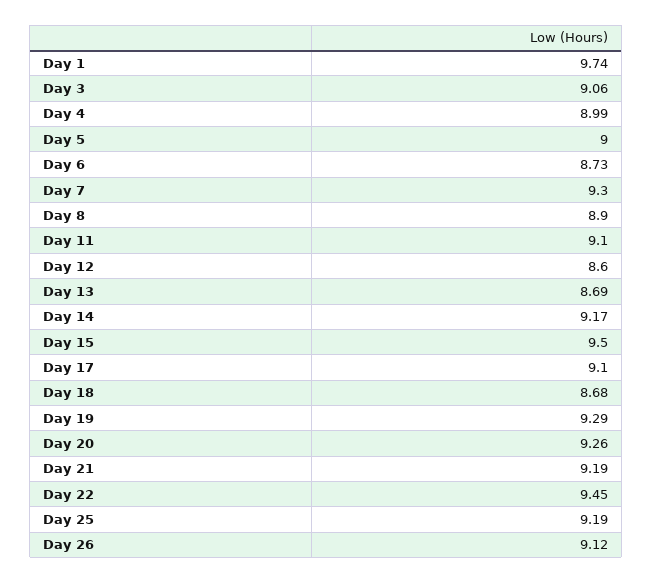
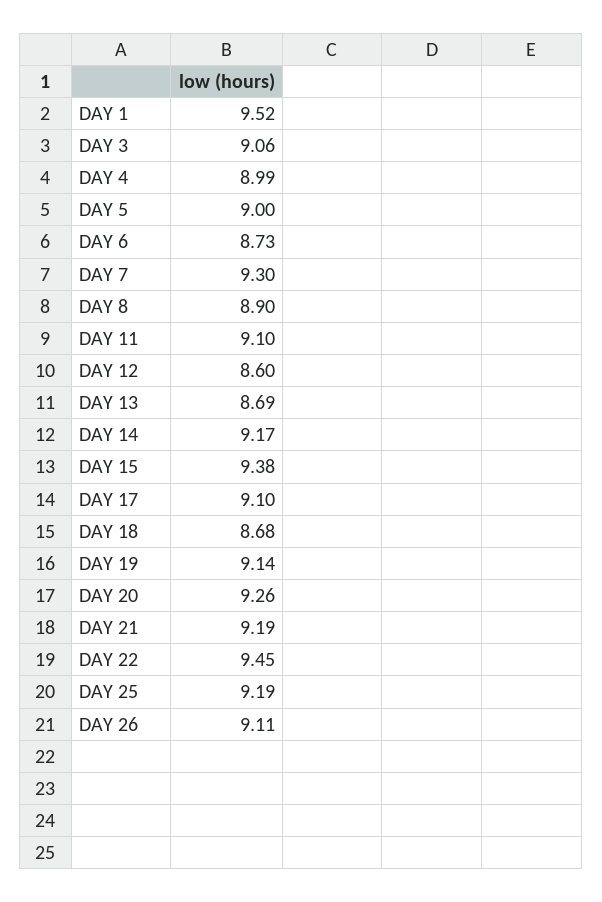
  {
-   "Day 1": 9.74,
+   "Day 1": 9.52,
    "Day 3": 9.06,
    "Day 4": 8.99,
    "Day 5": 9,
    "Day 6": 8.73,
    "Day 7": 9.3,
    "Day 8": 8.9,
    "Day 11": 9.1,
    "Day 12": 8.6,
    "Day 13": 8.69,
    "Day 14": 9.17,
-   "Day 15": 9.5,
+   "Day 15": 9.38,
    "Day 17": 9.1,
    "Day 18": 8.68,
-   "Day 19": 9.29,
+   "Day 19": 9.14,
    "Day 20": 9.26,
    "Day 21": 9.19,
    "Day 22": 9.45,
    "Day 25": 9.19,
-   "Day 26": 9.12
+   "Day 26": 9.11
  }

